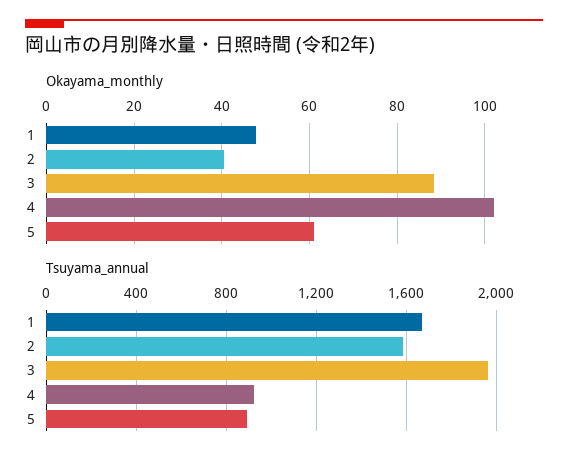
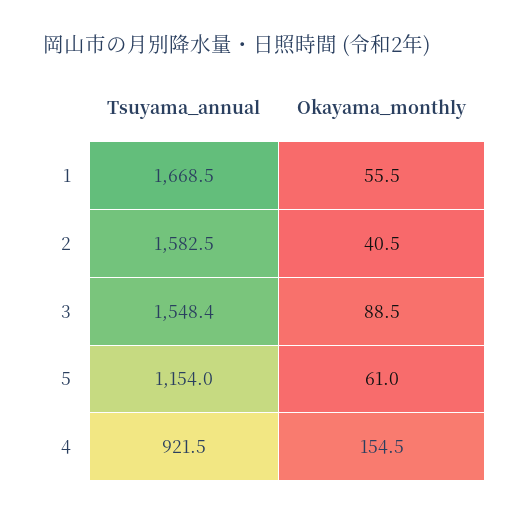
  {
    "Okayama_monthly": {
-     "1": 48,
+     "1": 55.5,
      "2": 40.5,
      "3": 88.5,
-     "4": 102,
+     "4": 154.5,
      "5": 61
    },
    "Tsuyama_annual": {
      "1": 1668.5,
      "2": 1582.5,
-     "3": 1950,
+     "3": 1548.4,
      "4": 921.5,
-     "5": 900
+     "5": 1154
    }
  }

